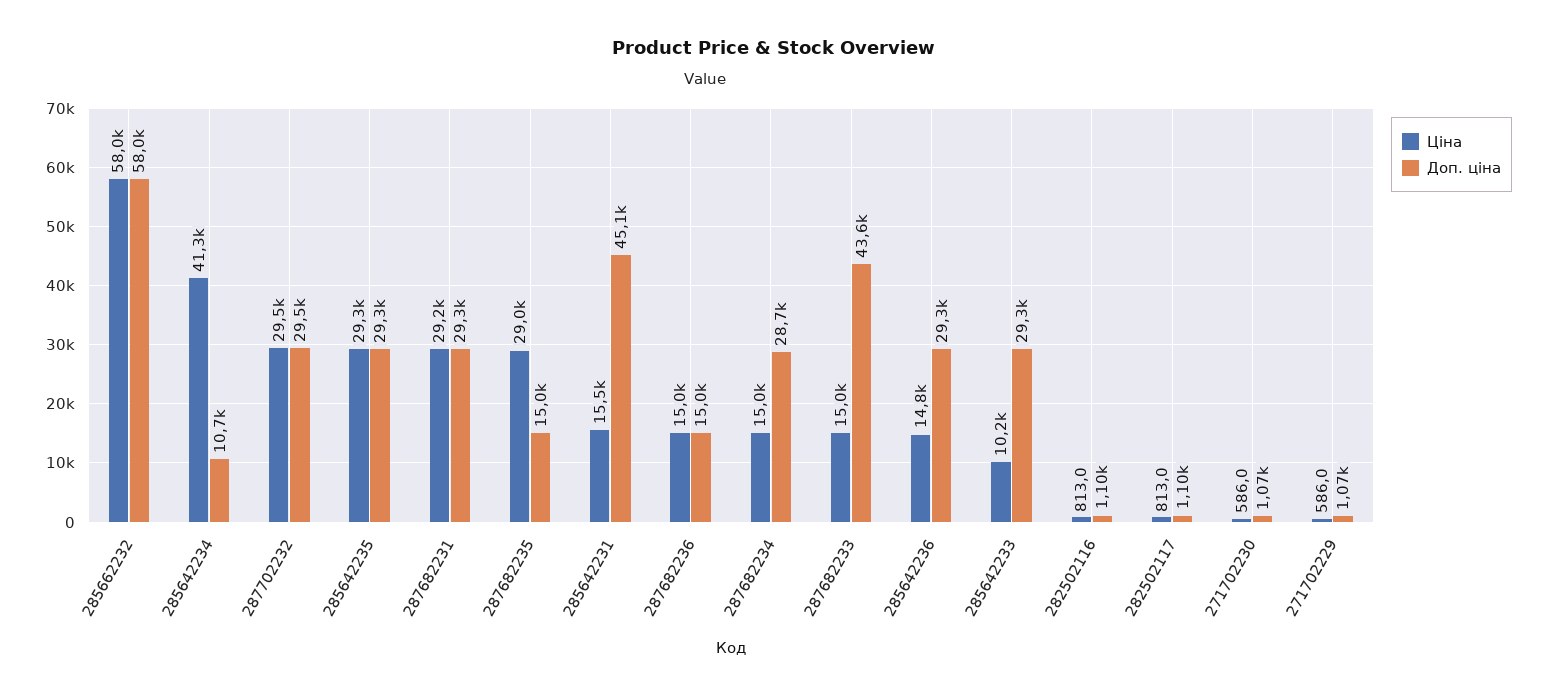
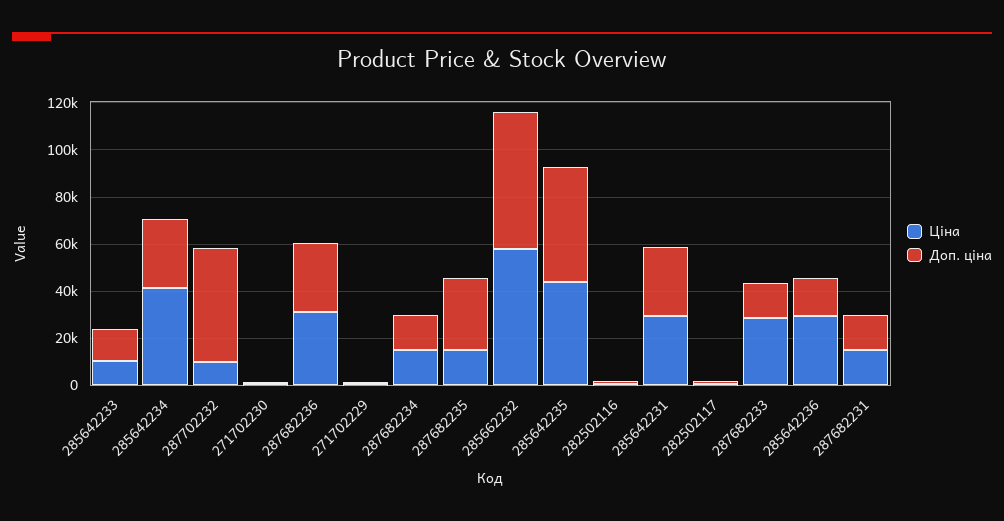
  {
    "Ціна": {
      "285662232": 58000,
      "285642234": 41300,
-     "287702232": 29500,
+     "287702232": 10000,
-     "285642235": 29300,
+     "285642235": 45000,
-     "287682231": 29200,
+     "287682231": 15000,
-     "287682235": 29000,
+     "287682235": 15000,
-     "285642231": 15500,
+     "285642231": 30000,
-     "287682236": 15000,
+     "287682236": 30000,
      "287682234": 15000,
-     "287682233": 15000,
+     "287682233": 30000,
-     "285642236": 14800,
+     "285642236": 30000,
      "285642233": 10200,
      "282502116": 813,
      "282502117": 813,
      "271702230": 586,
      "271702229": 586
    },
    "Доп. ціна": {
      "285662232": 58000,
-     "285642234": 10700,
+     "285642234": 30000,
-     "287702232": 29500,
+     "287702232": 50000,
-     "285642235": 29300,
+     "285642235": 50000,
-     "287682231": 29300,
+     "287682231": 15000,
-     "287682235": 15000,
+     "287682235": 30000,
-     "285642231": 45100,
+     "285642231": 30000,
-     "287682236": 15000,
+     "287682236": 30000,
-     "287682234": 28700,
+     "287682234": 15000,
-     "287682233": 43600,
+     "287682233": 15000,
-     "285642236": 29300,
+     "285642236": 15000,
-     "285642233": 29300,
+     "285642233": 15000,
      "282502116": 1100,
      "282502117": 1100,
      "271702230": 1070,
      "271702229": 1070
    }
  }

